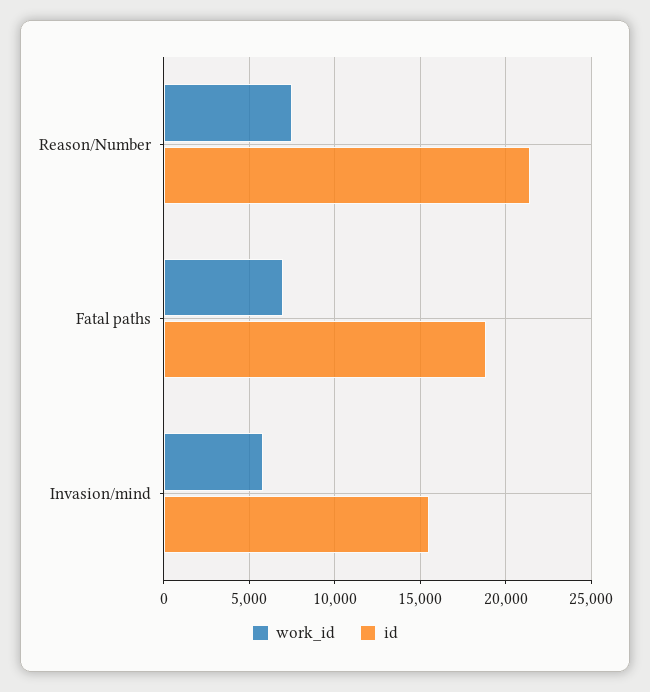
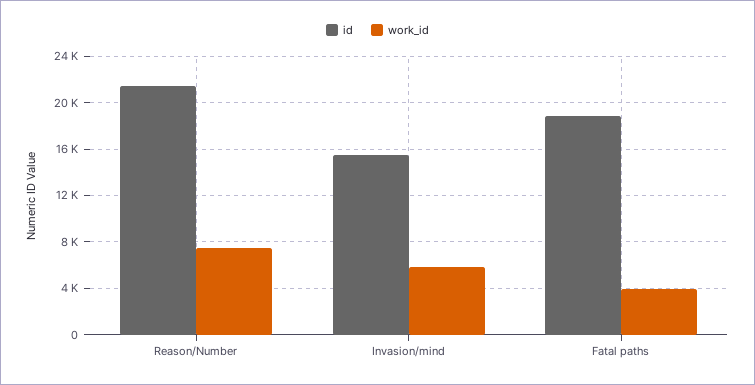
  {
    "work_id": {
      "Reason/Number": 7500,
-     "Fatal paths": 7000,
+     "Fatal paths": 4000,
      "Invasion/mind": 6000
    },
    "id": {
      "Reason/Number": 21500,
      "Fatal paths": 19000,
      "Invasion/mind": 15500
    }
  }

